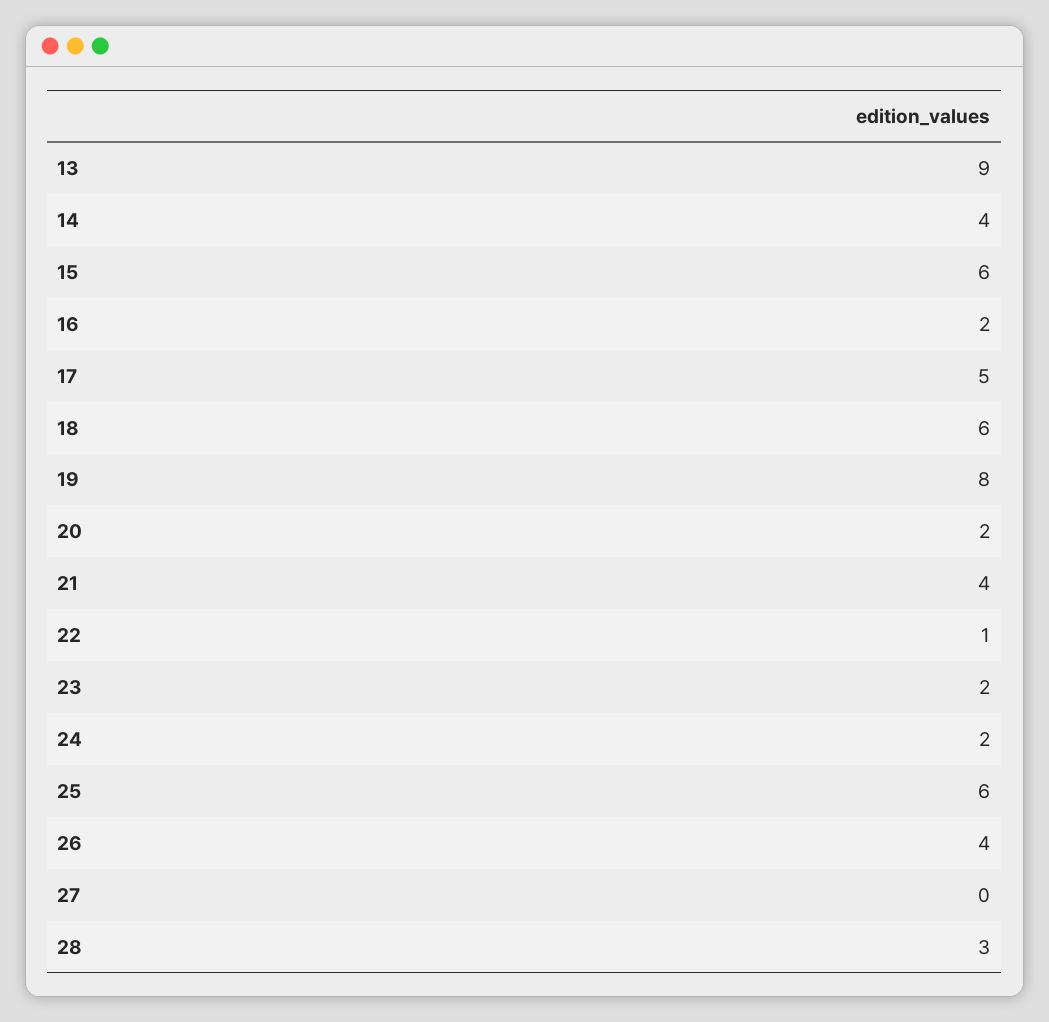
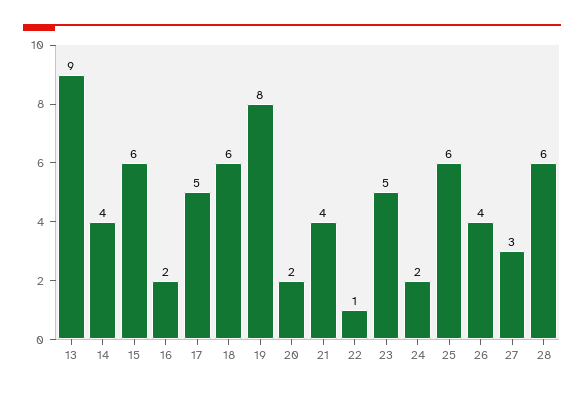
  {
    "13": 9,
    "14": 4,
    "15": 6,
    "16": 2,
    "17": 5,
    "18": 6,
    "19": 8,
    "20": 2,
    "21": 4,
    "22": 1,
-   "23": 2,
+   "23": 5,
    "24": 2,
    "25": 6,
    "26": 4,
-   "27": 0,
+   "27": 3,
-   "28": 3
+   "28": 6
  }

